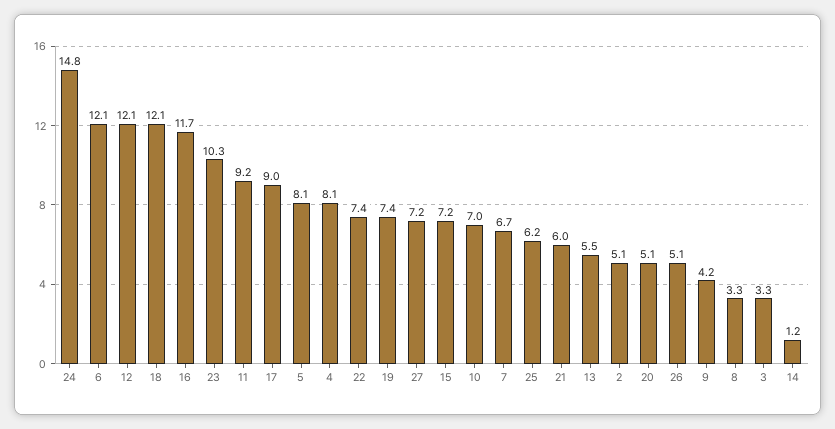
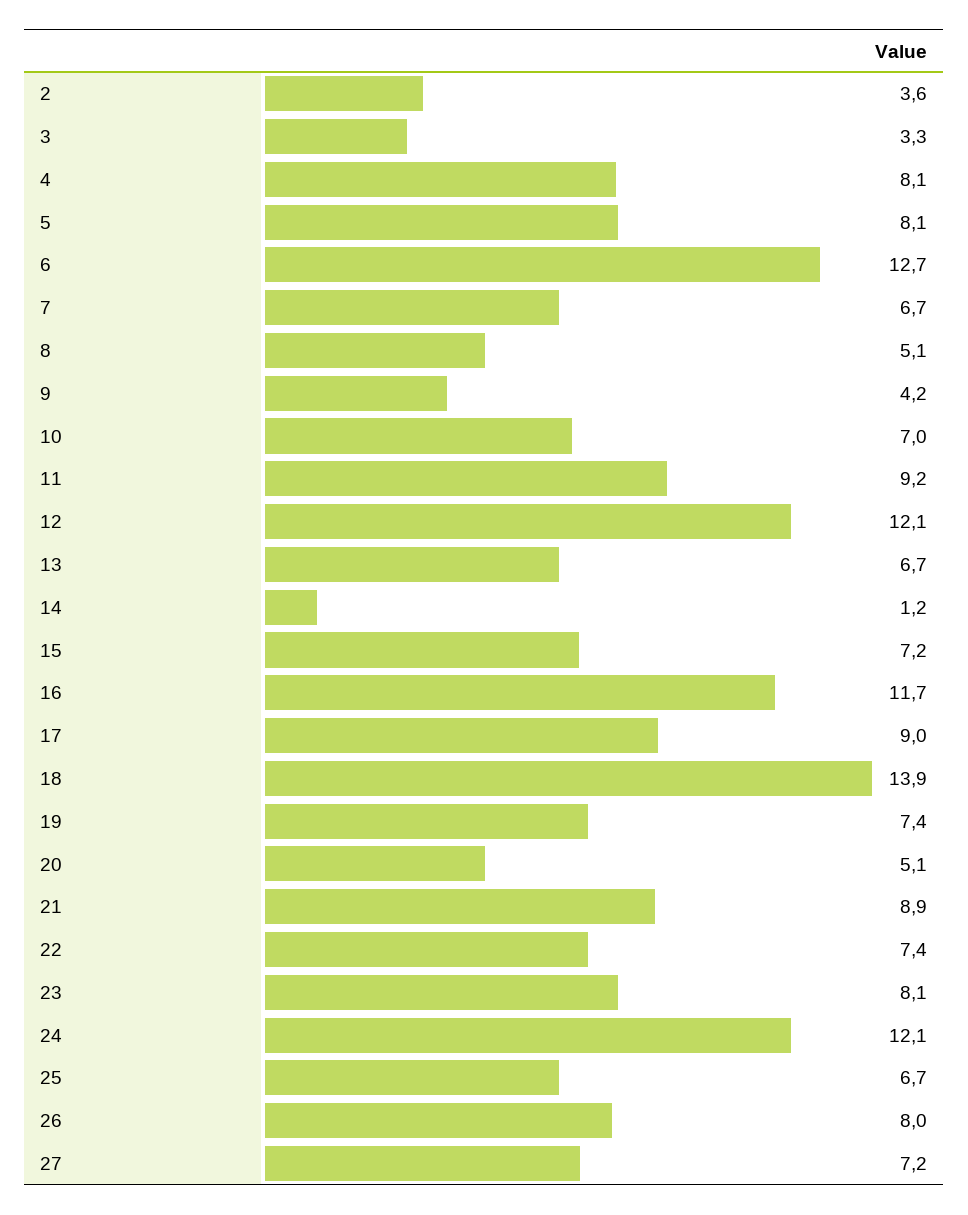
  {
-   "24": 14.8,
+   "24": 12.1,
-   "6": 12.1,
+   "6": 12.7,
    "12": 12.1,
-   "18": 12.1,
+   "18": 13.9,
    "16": 11.7,
-   "23": 10.3,
+   "23": 8.1,
    "11": 9.2,
    "17": 9,
    "5": 8.1,
    "4": 8.1,
    "22": 7.4,
    "19": 7.4,
    "27": 7.2,
    "15": 7.2,
    "10": 7,
    "7": 6.7,
-   "25": 6.2,
+   "25": 6.7,
-   "21": 6,
+   "21": 8.9,
-   "13": 5.5,
+   "13": 6.7,
-   "2": 5.1,
+   "2": 3.6,
    "20": 5.1,
-   "26": 5.1,
+   "26": 8,
    "9": 4.2,
-   "8": 3.3,
+   "8": 5.1,
    "3": 3.3,
    "14": 1.2
  }

